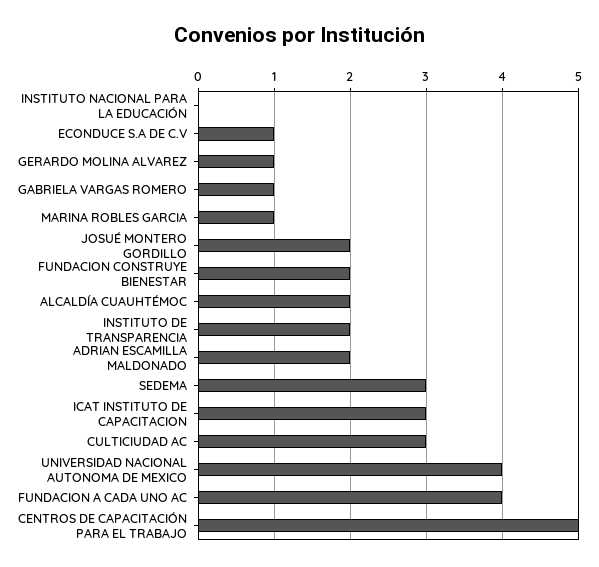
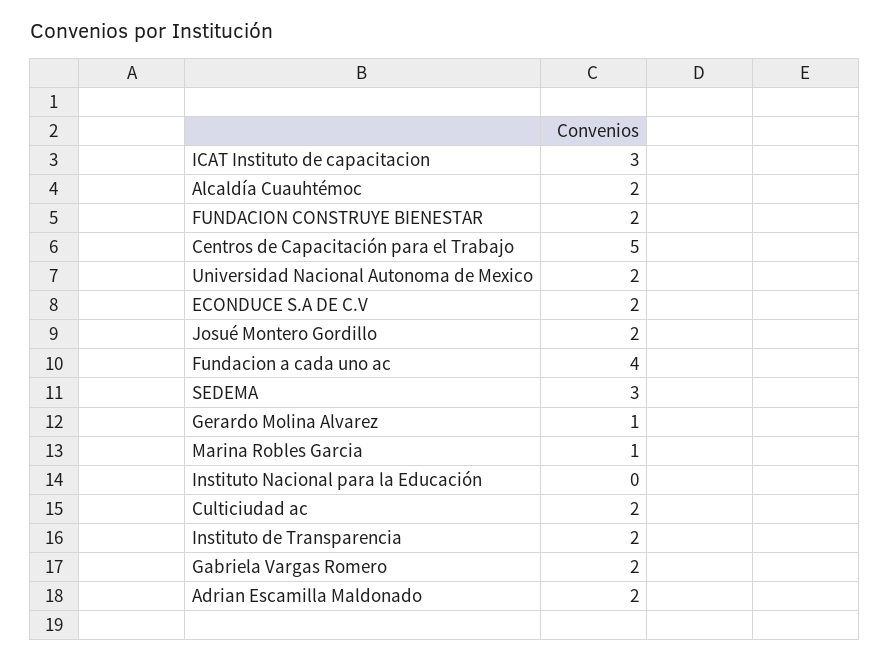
  {
    "INSTITUTO NACIONAL PARA LA EDUCACIÓN": 0,
-   "ECONDUCE S.A DE C.V": 1,
+   "ECONDUCE S.A DE C.V": 2,
    "GERARDO MOLINA ALVAREZ": 1,
-   "GABRIELA VARGAS ROMERO": 1,
+   "GABRIELA VARGAS ROMERO": 2,
    "MARINA ROBLES GARCIA": 1,
    "JOSUÉ MONTERO GORDILLO": 2,
    "FUNDACION CONSTRUYE BIENESTAR": 2,
    "ALCALDÍA CUAUHTÉMOC": 2,
    "INSTITUTO DE TRANSPARENCIA": 2,
    "ADRIAN ESCAMILLA MALDONADO": 2,
    "SEDEMA": 3,
    "ICAT INSTITUTO DE CAPACITACION": 3,
-   "CULTICIUDAD AC": 3,
+   "CULTICIUDAD AC": 2,
-   "UNIVERSIDAD NACIONAL AUTONOMA DE MEXICO": 4,
+   "UNIVERSIDAD NACIONAL AUTONOMA DE MEXICO": 2,
    "FUNDACION A CADA UNO AC": 4,
    "CENTROS DE CAPACITACIÓN PARA EL TRABAJO": 5
  }

